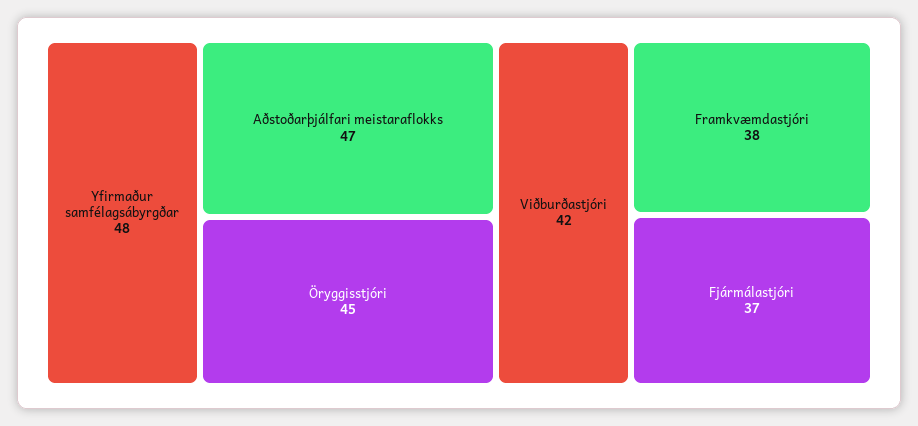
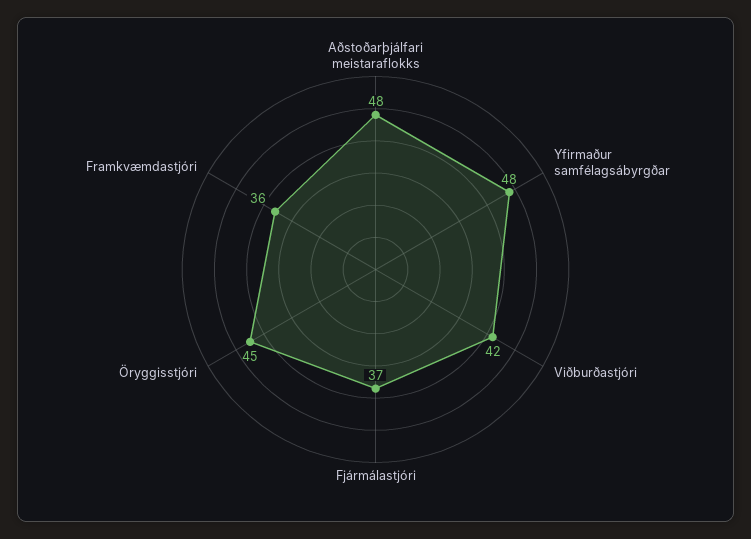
  {
    "Yfirmaður samfélagsábyrgðar": 48,
-   "Aðstoðarþjálfari meistaraflokks": 47,
+   "Aðstoðarþjálfari meistaraflokks": 48,
    "Öryggisstjóri": 45,
    "Viðburðastjóri": 42,
-   "Framkvæmdastjóri": 38,
+   "Framkvæmdastjóri": 36,
    "Fjármálastjóri": 37
  }

